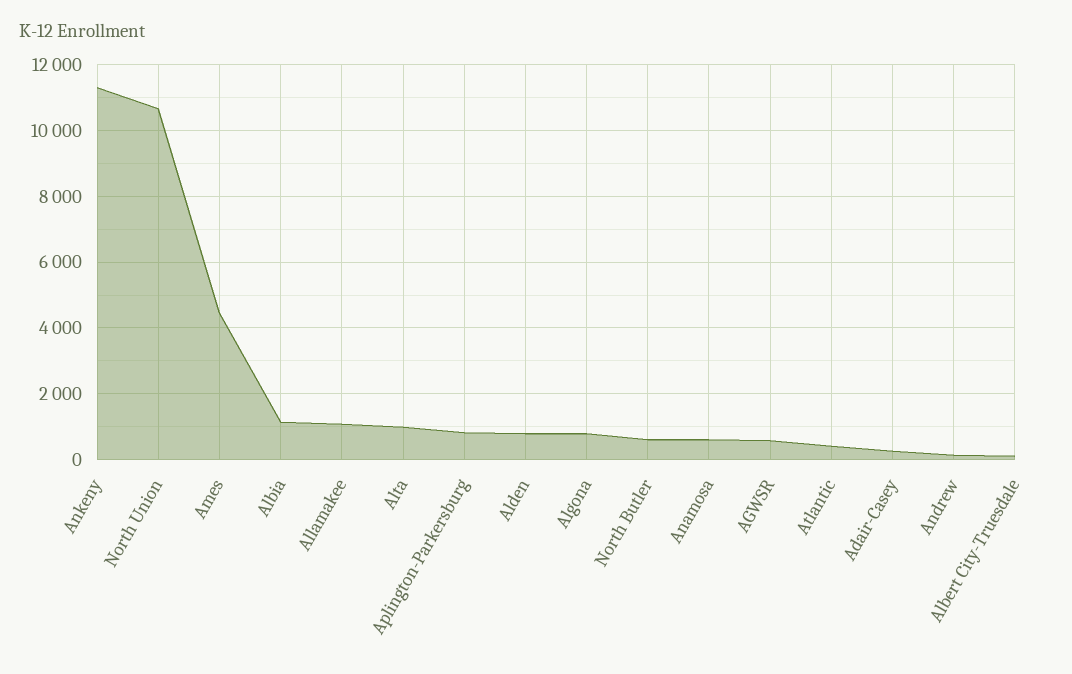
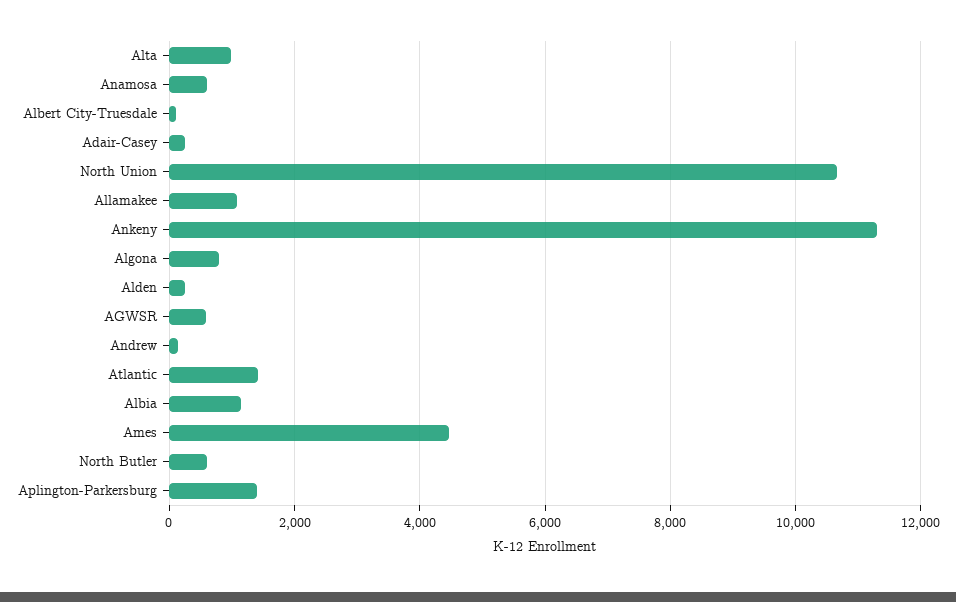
  {
    "Ankeny": 11400,
    "North Union": 10600,
    "Ames": 4400,
    "Albia": 1200,
    "Allamakee": 1000,
    "Alta": 1000,
-   "Aplington-Parkersburg": 800,
+   "Aplington-Parkersburg": 1400,
-   "Alden": 800,
+   "Alden": 200,
    "Algona": 800,
    "North Butler": 600,
    "Anamosa": 600,
    "AGWSR": 600,
-   "Atlantic": 400,
+   "Atlantic": 1400,
    "Adair-Casey": 200,
    "Andrew": 200,
    "Albert City-Truesdale": 200
  }

